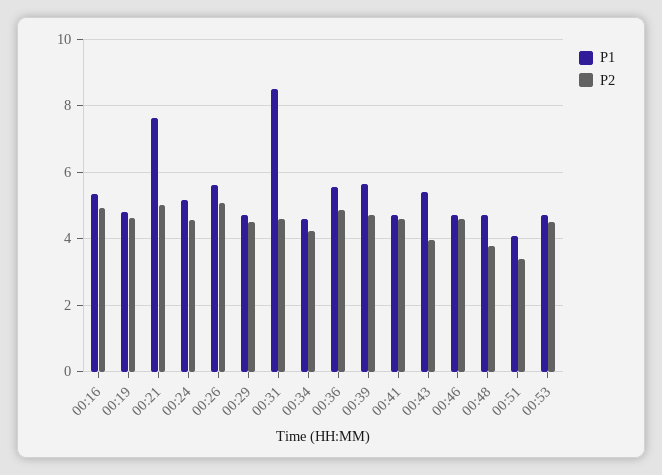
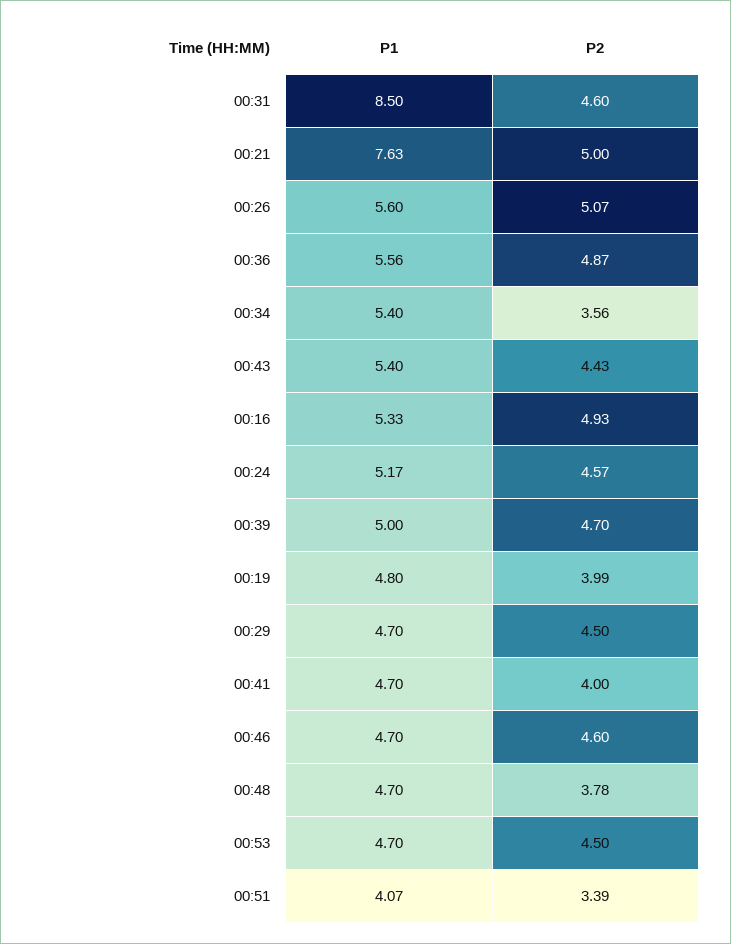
  {
    "P1": {
      "00:16": 5.33,
      "00:19": 4.8,
      "00:21": 7.63,
      "00:24": 5.17,
      "00:26": 5.6,
      "00:29": 4.7,
      "00:31": 8.5,
-     "00:34": 4.6,
+     "00:34": 5.4,
      "00:36": 5.56,
-     "00:39": 5.6,
+     "00:39": 5,
      "00:41": 4.7,
      "00:43": 5.4,
      "00:46": 4.7,
      "00:48": 4.7,
      "00:51": 4.07,
      "00:53": 4.7
    },
    "P2": {
      "00:16": 4.93,
-     "00:19": 4.6,
+     "00:19": 3.99,
      "00:21": 5,
      "00:24": 4.57,
      "00:26": 5.07,
      "00:29": 4.5,
      "00:31": 4.6,
-     "00:34": 4.2,
+     "00:34": 3.56,
      "00:36": 4.87,
      "00:39": 4.7,
-     "00:41": 4.6,
+     "00:41": 4,
-     "00:43": 4,
+     "00:43": 4.43,
      "00:46": 4.6,
      "00:48": 3.78,
      "00:51": 3.39,
      "00:53": 4.5
    }
  }

